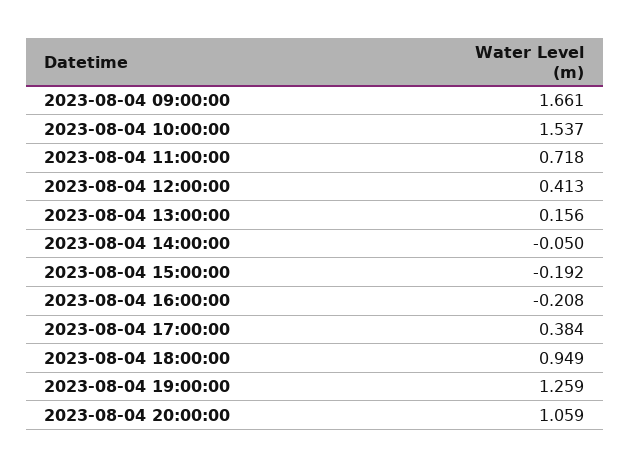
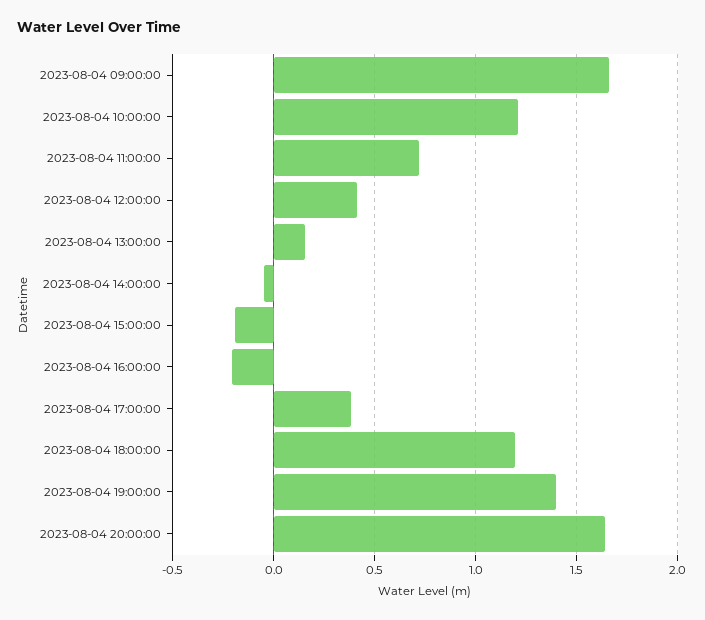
  {
    "2023-08-04 09:00:00": 1.661,
-   "2023-08-04 10:00:00": 1.537,
+   "2023-08-04 10:00:00": 1.2,
    "2023-08-04 11:00:00": 0.718,
    "2023-08-04 12:00:00": 0.413,
    "2023-08-04 13:00:00": 0.156,
    "2023-08-04 14:00:00": -0.05,
    "2023-08-04 15:00:00": -0.192,
    "2023-08-04 16:00:00": -0.208,
    "2023-08-04 17:00:00": 0.384,
-   "2023-08-04 18:00:00": 0.949,
+   "2023-08-04 18:00:00": 1.2,
-   "2023-08-04 19:00:00": 1.259,
+   "2023-08-04 19:00:00": 1.4,
-   "2023-08-04 20:00:00": 1.059
+   "2023-08-04 20:00:00": 1.65
  }

